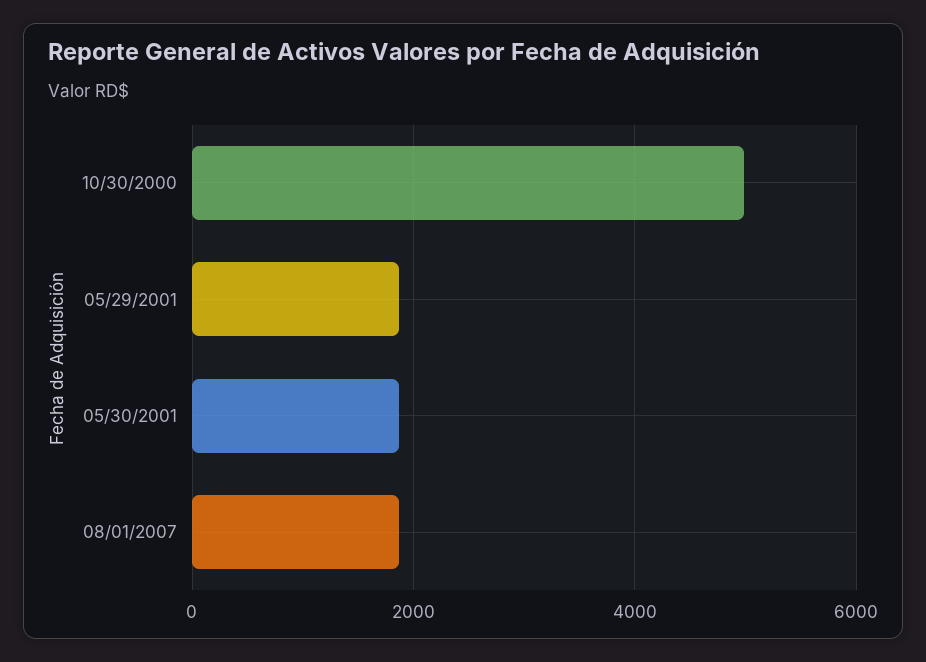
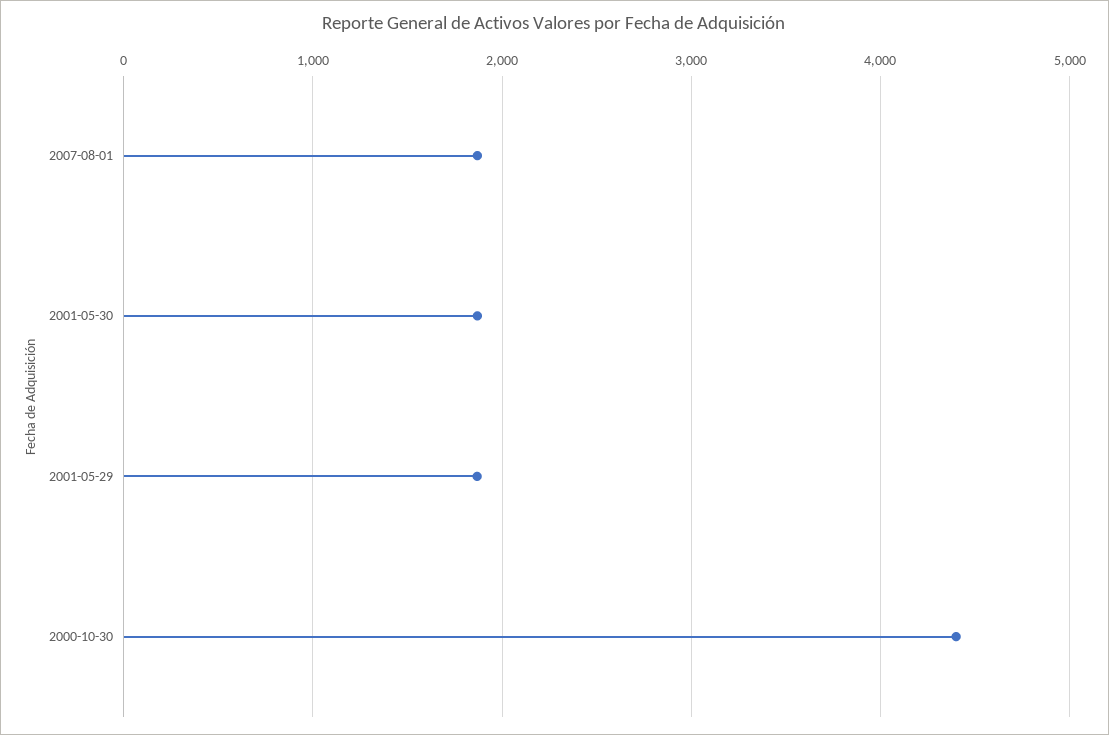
  {
-   "10/30/2000": 5000,
+   "10/30/2000": 4400,
    "05/29/2001": 1900,
    "05/30/2001": 1900,
    "08/01/2007": 1900
  }

